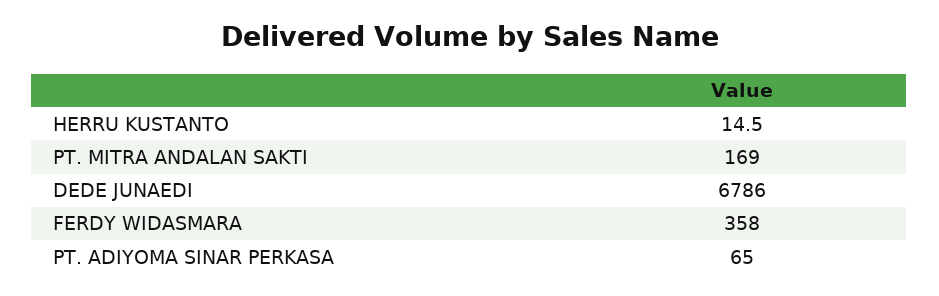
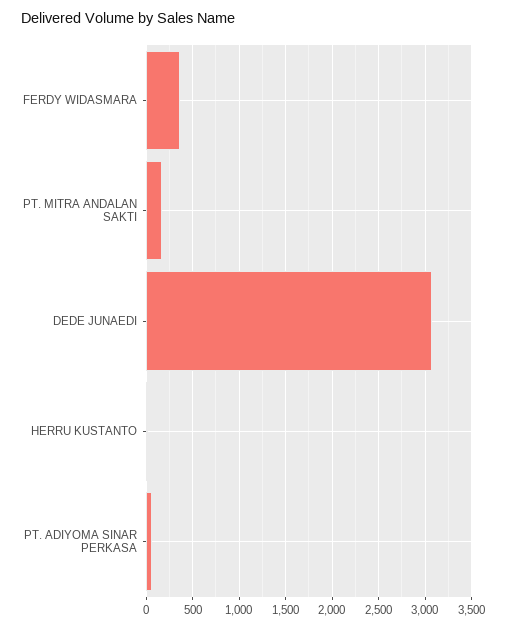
  {
    "HERRU KUSTANTO": 14.5,
    "PT. MITRA ANDALAN SAKTI": 169,
-   "DEDE JUNAEDI": 6786,
+   "DEDE JUNAEDI": 3100,
    "FERDY WIDASMARA": 358,
    "PT. ADIYOMA SINAR PERKASA": 65
  }

